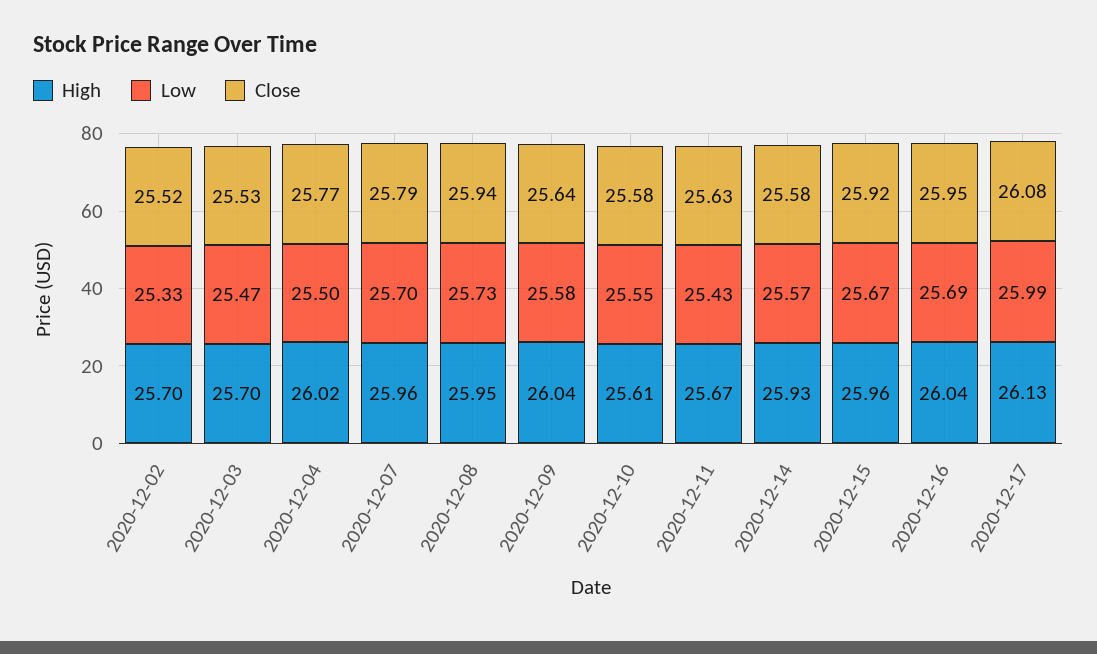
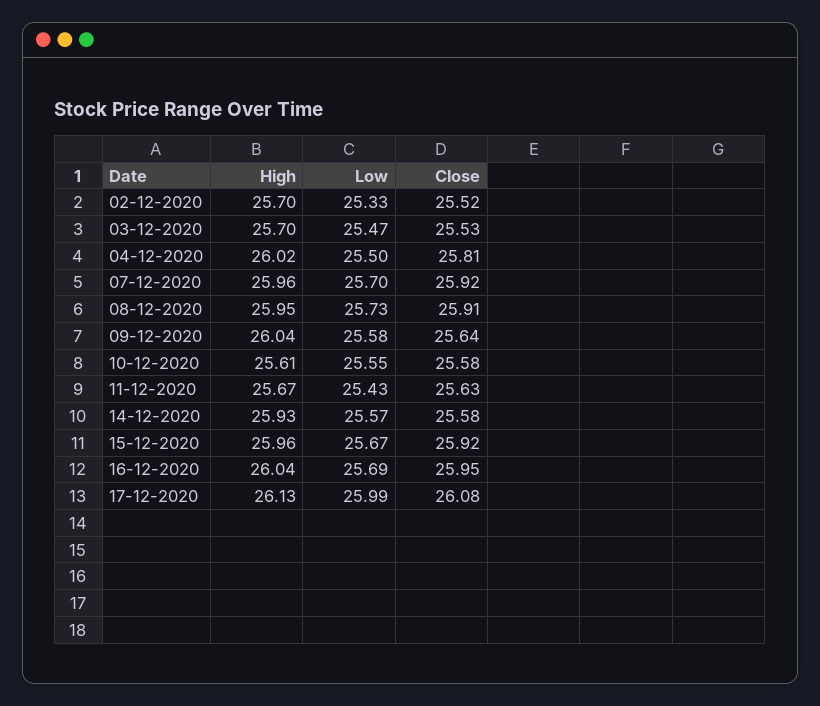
  {
    "High": {
      "2020-12-02": 25.7,
      "2020-12-03": 25.7,
      "2020-12-04": 26.02,
      "2020-12-07": 25.96,
      "2020-12-08": 25.95,
      "2020-12-09": 26.04,
      "2020-12-10": 25.61,
      "2020-12-11": 25.67,
      "2020-12-14": 25.93,
      "2020-12-15": 25.96,
      "2020-12-16": 26.04,
      "2020-12-17": 26.13
    },
    "Low": {
      "2020-12-02": 25.33,
      "2020-12-03": 25.47,
      "2020-12-04": 25.5,
      "2020-12-07": 25.7,
      "2020-12-08": 25.73,
      "2020-12-09": 25.58,
      "2020-12-10": 25.55,
      "2020-12-11": 25.43,
      "2020-12-14": 25.57,
      "2020-12-15": 25.67,
      "2020-12-16": 25.69,
      "2020-12-17": 25.99
    },
    "Close": {
      "2020-12-02": 25.52,
      "2020-12-03": 25.53,
-     "2020-12-04": 25.77,
+     "2020-12-04": 25.81,
-     "2020-12-07": 25.79,
+     "2020-12-07": 25.92,
-     "2020-12-08": 25.94,
+     "2020-12-08": 25.91,
      "2020-12-09": 25.64,
      "2020-12-10": 25.58,
      "2020-12-11": 25.63,
      "2020-12-14": 25.58,
      "2020-12-15": 25.92,
      "2020-12-16": 25.95,
      "2020-12-17": 26.08
    }
  }

